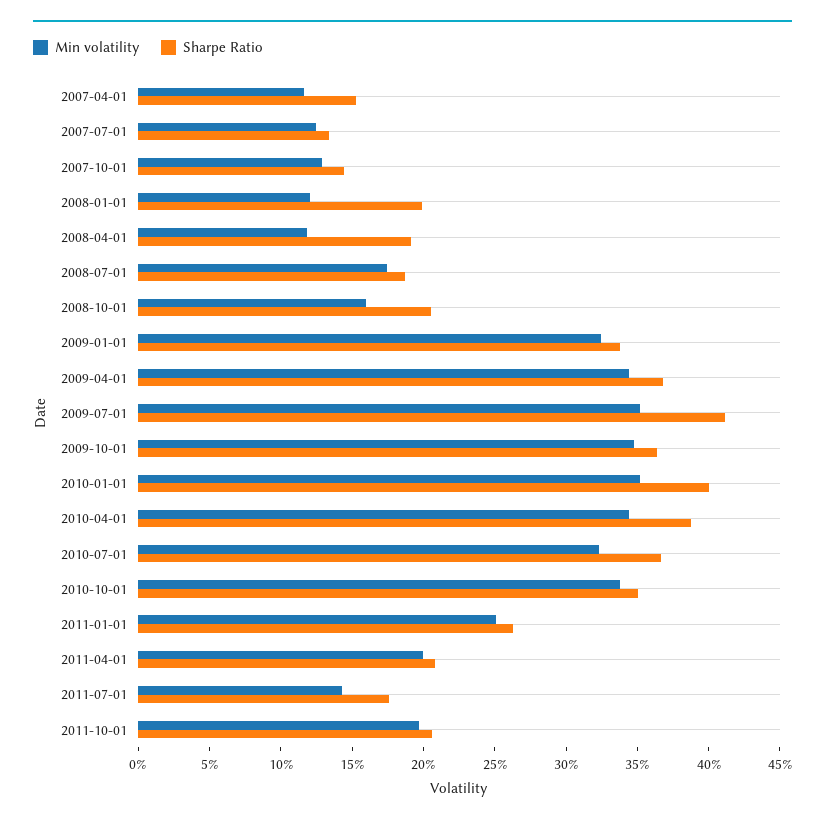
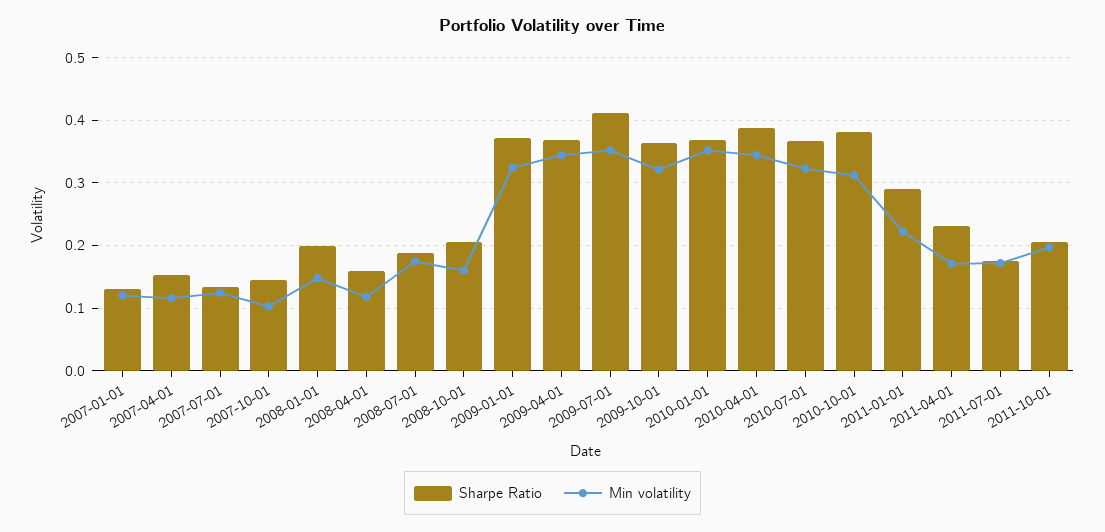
  {
    "Min volatility": {
      "2007-04-01": 0.12,
      "2007-07-01": 0.12,
-     "2007-10-01": 0.13,
+     "2007-10-01": 0.1,
-     "2008-01-01": 0.12,
+     "2008-01-01": 0.15,
      "2008-04-01": 0.12,
      "2008-07-01": 0.17,
      "2008-10-01": 0.16,
      "2009-01-01": 0.32,
      "2009-04-01": 0.34,
      "2009-07-01": 0.35,
-     "2009-10-01": 0.35,
+     "2009-10-01": 0.32,
      "2010-01-01": 0.35,
      "2010-04-01": 0.34,
      "2010-07-01": 0.32,
-     "2010-10-01": 0.34,
+     "2010-10-01": 0.31,
-     "2011-01-01": 0.25,
+     "2011-01-01": 0.22,
-     "2011-04-01": 0.2,
+     "2011-04-01": 0.17,
-     "2011-07-01": 0.14,
+     "2011-07-01": 0.17,
-     "2011-10-01": 0.2
+     "2011-10-01": 0.2,
+     "2007-01-01": 0.12
    },
    "Sharpe Ratio": {
      "2007-04-01": 0.15,
      "2007-07-01": 0.13,
      "2007-10-01": 0.14,
      "2008-01-01": 0.2,
-     "2008-04-01": 0.19,
+     "2008-04-01": 0.16,
      "2008-07-01": 0.19,
      "2008-10-01": 0.21,
-     "2009-01-01": 0.34,
+     "2009-01-01": 0.37,
      "2009-04-01": 0.37,
      "2009-07-01": 0.41,
      "2009-10-01": 0.36,
-     "2010-01-01": 0.4,
+     "2010-01-01": 0.37,
      "2010-04-01": 0.39,
      "2010-07-01": 0.37,
-     "2010-10-01": 0.35,
+     "2010-10-01": 0.38,
-     "2011-01-01": 0.26,
+     "2011-01-01": 0.29,
-     "2011-04-01": 0.21,
+     "2011-04-01": 0.23,
      "2011-07-01": 0.18,
-     "2011-10-01": 0.21
+     "2011-10-01": 0.21,
+     "2007-01-01": 0.13
    }
  }

